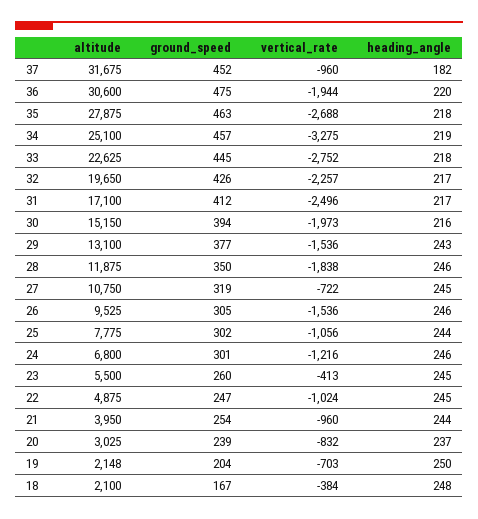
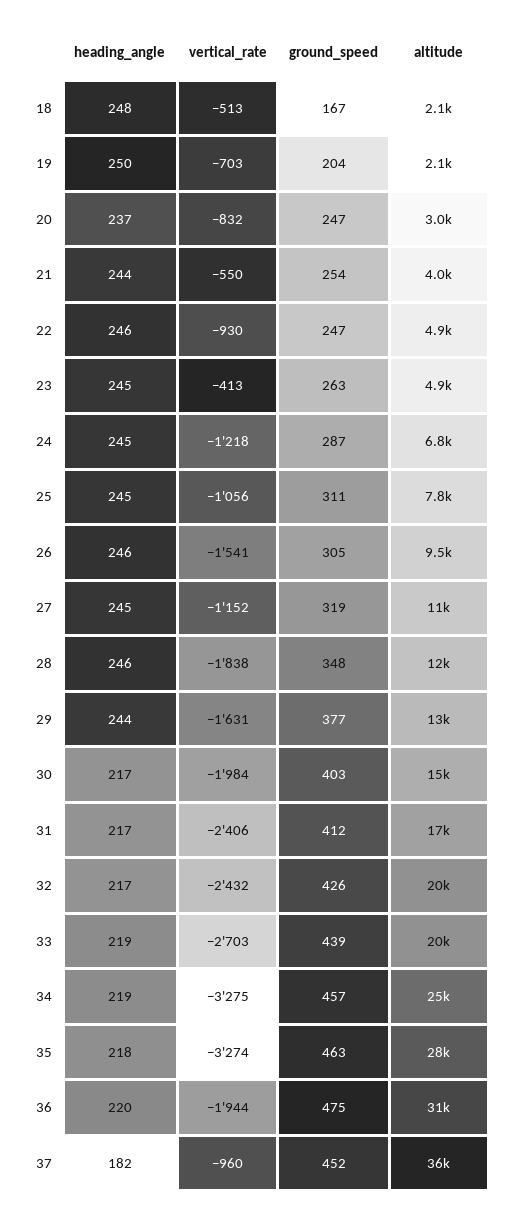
  {
    "altitude": {
-     "37": 31675,
+     "37": 36000,
      "36": 30600,
      "35": 27875,
      "34": 25100,
-     "33": 22625,
+     "33": 20000,
      "32": 19650,
      "31": 17100,
      "30": 15150,
      "29": 13100,
      "28": 11875,
      "27": 10750,
      "26": 9525,
      "25": 7775,
      "24": 6800,
-     "23": 5500,
+     "23": 4900,
      "22": 4875,
      "21": 3950,
      "20": 3025,
      "19": 2148,
      "18": 2100
    },
    "ground_speed": {
      "37": 452,
      "36": 475,
      "35": 463,
      "34": 457,
-     "33": 445,
+     "33": 439,
      "32": 426,
      "31": 412,
-     "30": 394,
+     "30": 403,
      "29": 377,
-     "28": 350,
+     "28": 348,
      "27": 319,
      "26": 305,
-     "25": 302,
+     "25": 311,
-     "24": 301,
+     "24": 287,
-     "23": 260,
+     "23": 263,
      "22": 247,
      "21": 254,
-     "20": 239,
+     "20": 247,
      "19": 204,
      "18": 167
    },
    "vertical_rate": {
      "37": -960,
      "36": -1944,
-     "35": -2688,
+     "35": -3274,
      "34": -3275,
-     "33": -2752,
+     "33": -2703,
-     "32": -2257,
+     "32": -2432,
-     "31": -2496,
+     "31": -2406,
-     "30": -1973,
+     "30": -1984,
-     "29": -1536,
+     "29": -1631,
      "28": -1838,
-     "27": -722,
+     "27": -1152,
-     "26": -1536,
+     "26": -1541,
      "25": -1056,
-     "24": -1216,
+     "24": -1218,
      "23": -413,
-     "22": -1024,
+     "22": -930,
-     "21": -960,
+     "21": -550,
      "20": -832,
      "19": -703,
-     "18": -384
+     "18": -513
    },
    "heading_angle": {
      "37": 182,
      "36": 220,
      "35": 218,
      "34": 219,
-     "33": 218,
+     "33": 219,
      "32": 217,
      "31": 217,
-     "30": 216,
+     "30": 217,
-     "29": 243,
+     "29": 244,
      "28": 246,
      "27": 245,
      "26": 246,
-     "25": 244,
+     "25": 245,
-     "24": 246,
+     "24": 245,
      "23": 245,
-     "22": 245,
+     "22": 246,
      "21": 244,
      "20": 237,
      "19": 250,
      "18": 248
    }
  }

